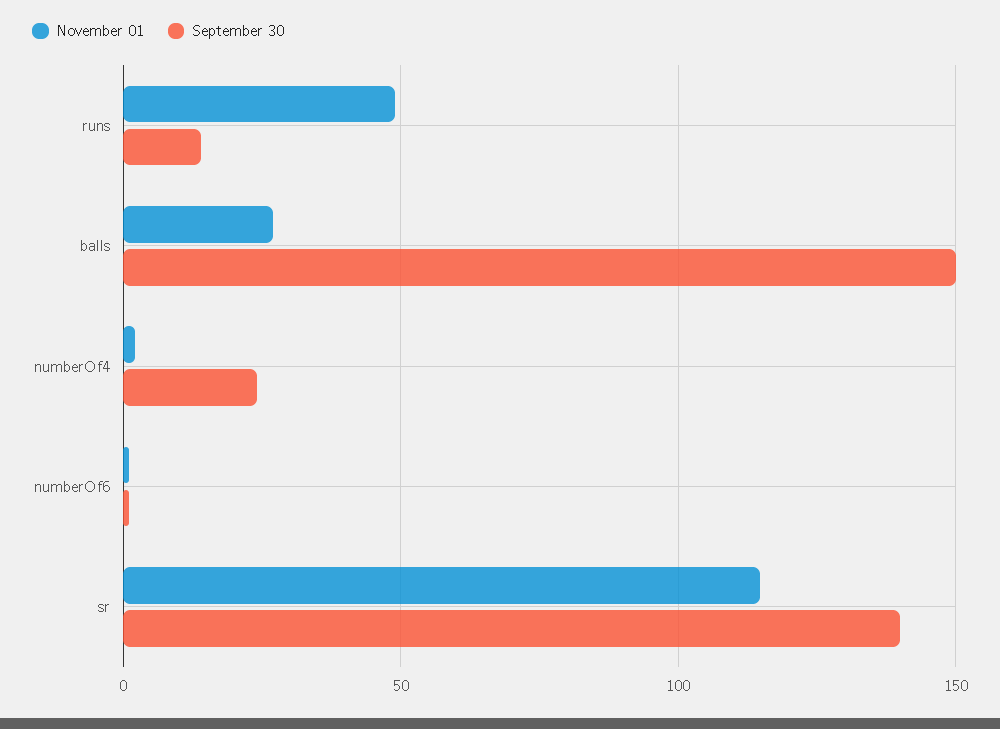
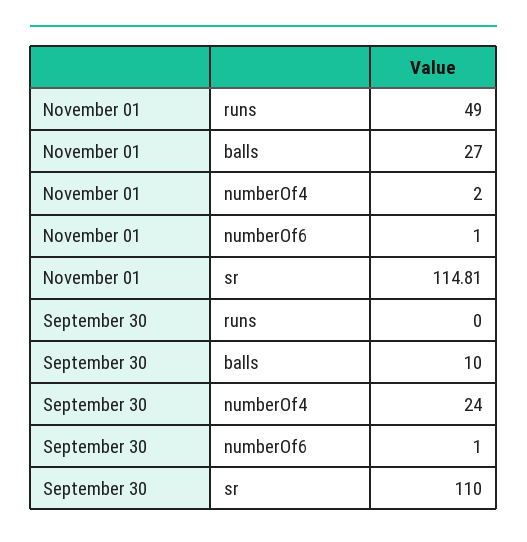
  {
    "November 01": {
      "runs": 49,
      "balls": 27,
      "numberOf4": 2,
      "numberOf6": 1,
      "sr": 114.81
    },
    "September 30": {
-     "runs": 15,
+     "runs": 0,
-     "balls": 150,
+     "balls": 10,
      "numberOf4": 24,
      "numberOf6": 1,
-     "sr": 140
+     "sr": 110
    }
  }

